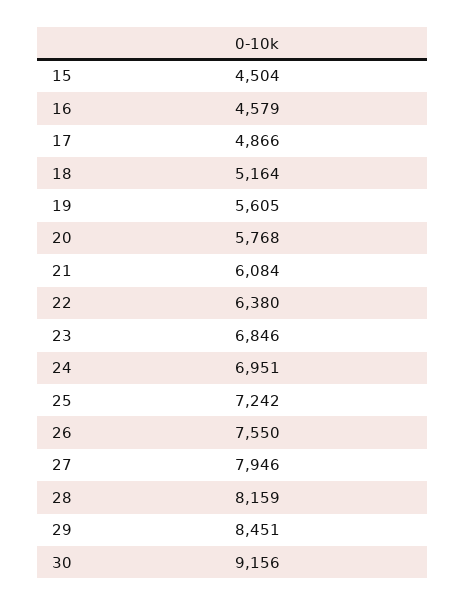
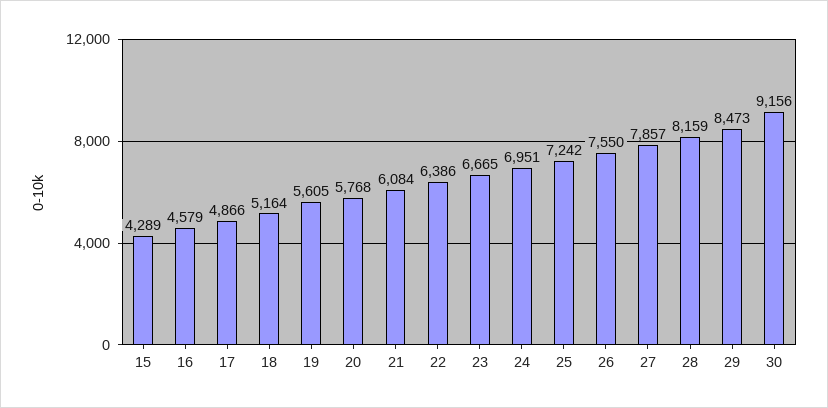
  {
-   "15": 4504,
+   "15": 4289,
    "16": 4579,
    "17": 4866,
    "18": 5164,
    "19": 5605,
    "20": 5768,
    "21": 6084,
-   "22": 6380,
+   "22": 6386,
-   "23": 6846,
+   "23": 6665,
    "24": 6951,
    "25": 7242,
    "26": 7550,
-   "27": 7946,
+   "27": 7857,
    "28": 8159,
-   "29": 8451,
+   "29": 8473,
    "30": 9156
  }

